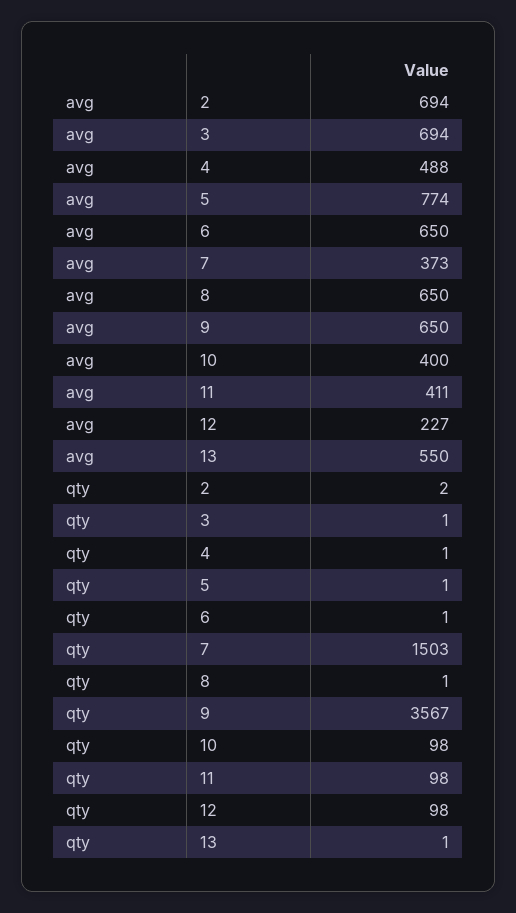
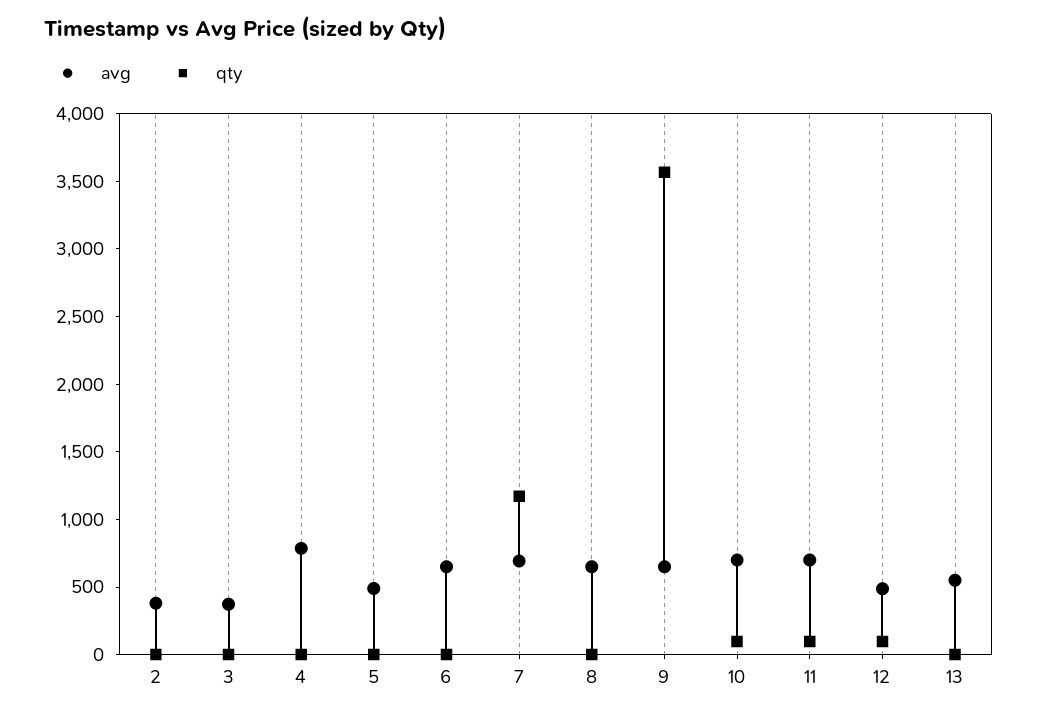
  {
    "avg": {
-     "2": 694,
+     "2": 400,
-     "3": 694,
+     "3": 400,
-     "4": 488,
+     "4": 800,
-     "5": 774,
+     "5": 500,
      "6": 650,
-     "7": 373,
+     "7": 700,
      "8": 650,
      "9": 650,
-     "10": 400,
+     "10": 700,
-     "11": 411,
+     "11": 700,
-     "12": 227,
+     "12": 500,
      "13": 550
    },
    "qty": {
      "2": 2,
      "3": 1,
      "4": 1,
      "5": 1,
      "6": 1,
-     "7": 1503,
+     "7": 1200,
      "8": 1,
      "9": 3567,
      "10": 98,
      "11": 98,
      "12": 98,
      "13": 1
    }
  }

